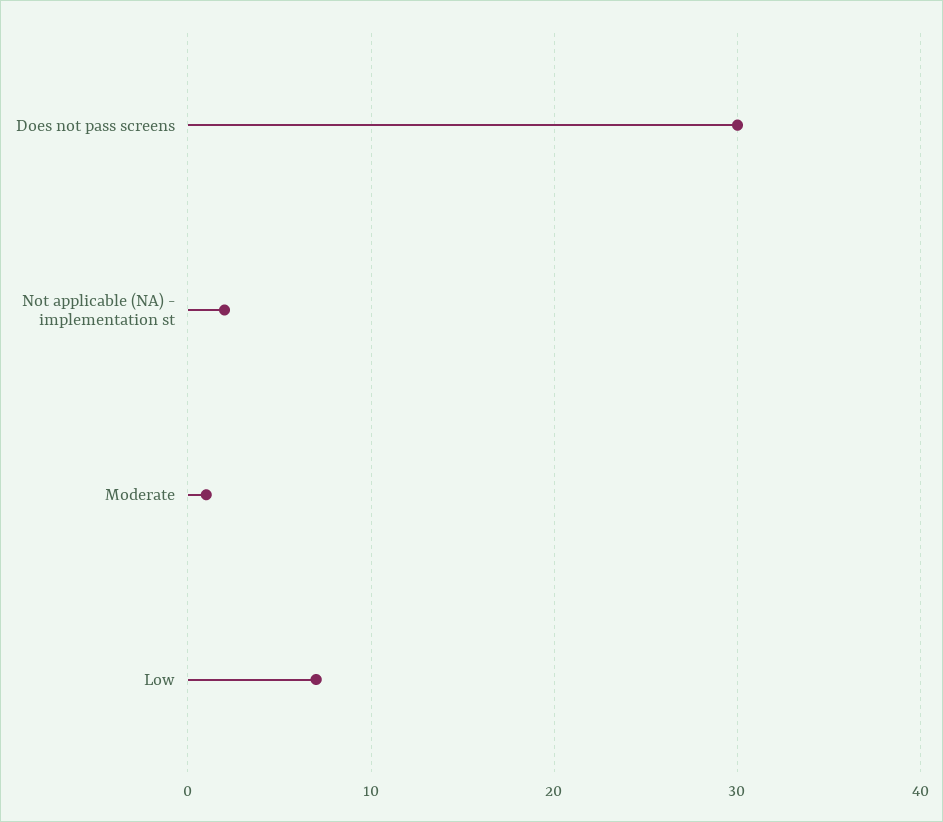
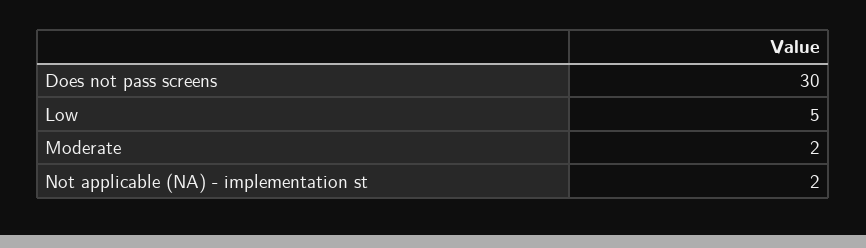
  {
    "Does not pass screens": 30,
    "Not applicable (NA) - implementation st": 2,
-   "Moderate": 1,
+   "Moderate": 2,
-   "Low": 7
+   "Low": 5
  }

